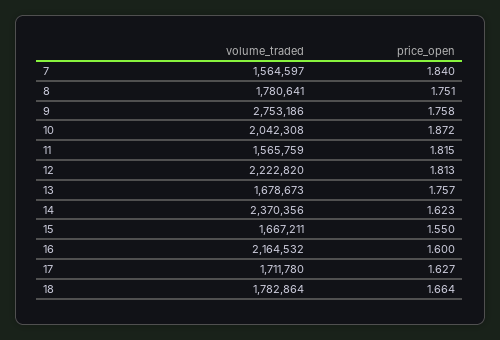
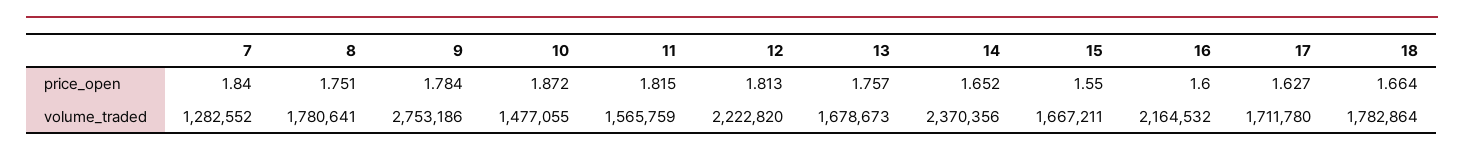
  {
    "volume_traded": {
-     "7": 1564597,
+     "7": 1282552,
      "8": 1780641,
      "9": 2753186,
-     "10": 2042308,
+     "10": 1477055,
      "11": 1565759,
      "12": 2222820,
      "13": 1678673,
      "14": 2370356,
      "15": 1667211,
      "16": 2164532,
      "17": 1711780,
      "18": 1782864
    },
    "price_open": {
      "7": 1.84,
      "8": 1.751,
-     "9": 1.758,
+     "9": 1.784,
      "10": 1.872,
      "11": 1.815,
      "12": 1.813,
      "13": 1.757,
-     "14": 1.623,
+     "14": 1.652,
      "15": 1.55,
      "16": 1.6,
      "17": 1.627,
      "18": 1.664
    }
  }

